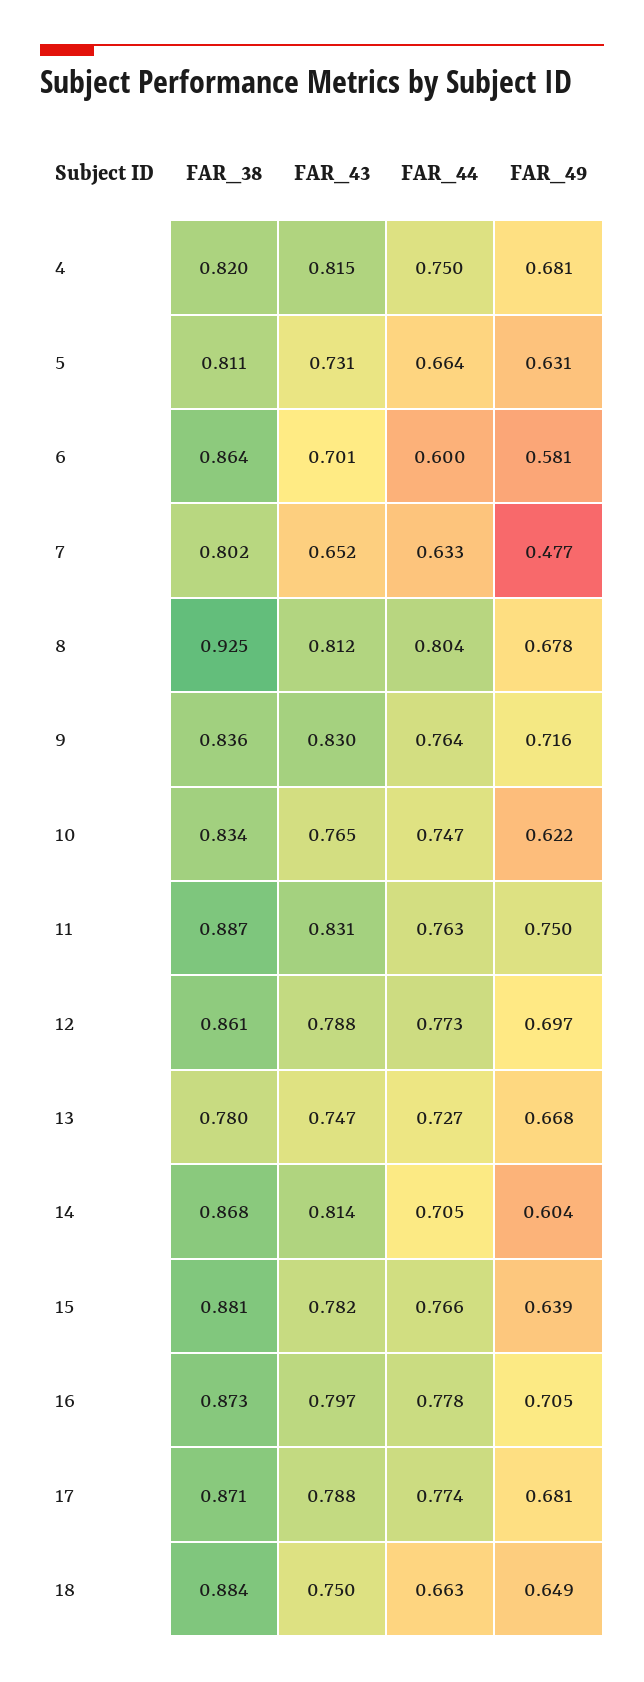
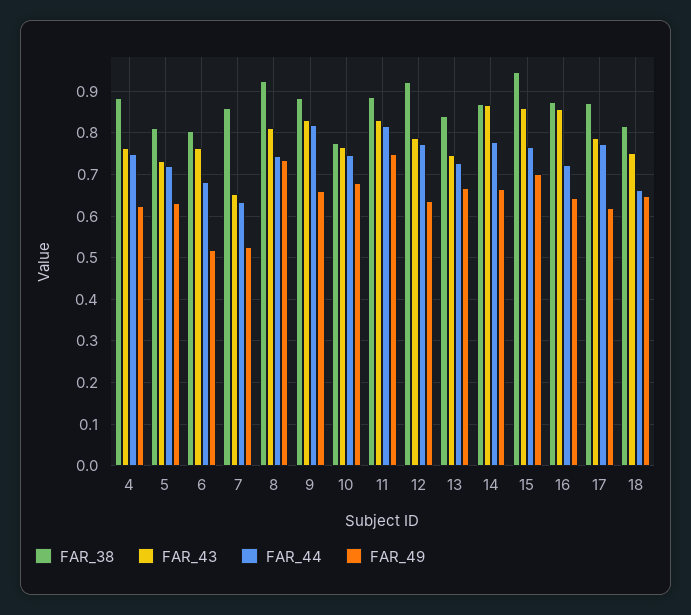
  {
    "FAR_38": {
-     "4": 0.82,
+     "4": 0.88,
      "5": 0.811,
-     "6": 0.864,
+     "6": 0.8,
-     "7": 0.802,
+     "7": 0.86,
      "8": 0.925,
-     "9": 0.836,
+     "9": 0.88,
-     "10": 0.834,
+     "10": 0.78,
      "11": 0.887,
-     "12": 0.861,
+     "12": 0.92,
-     "13": 0.78,
+     "13": 0.84,
      "14": 0.868,
-     "15": 0.881,
+     "15": 0.94,
      "16": 0.873,
      "17": 0.871,
-     "18": 0.884
+     "18": 0.82
    },
    "FAR_43": {
-     "4": 0.815,
+     "4": 0.76,
      "5": 0.731,
-     "6": 0.701,
+     "6": 0.76,
      "7": 0.652,
      "8": 0.812,
      "9": 0.83,
      "10": 0.765,
      "11": 0.831,
      "12": 0.788,
      "13": 0.747,
-     "14": 0.814,
+     "14": 0.86,
-     "15": 0.782,
+     "15": 0.86,
-     "16": 0.797,
+     "16": 0.86,
      "17": 0.788,
      "18": 0.75
    },
    "FAR_44": {
      "4": 0.75,
-     "5": 0.664,
+     "5": 0.72,
-     "6": 0.6,
+     "6": 0.68,
      "7": 0.633,
-     "8": 0.804,
+     "8": 0.74,
-     "9": 0.764,
+     "9": 0.82,
      "10": 0.747,
-     "11": 0.763,
+     "11": 0.82,
      "12": 0.773,
      "13": 0.727,
-     "14": 0.705,
+     "14": 0.78,
      "15": 0.766,
-     "16": 0.778,
+     "16": 0.72,
      "17": 0.774,
      "18": 0.663
    },
    "FAR_49": {
-     "4": 0.681,
+     "4": 0.62,
      "5": 0.631,
-     "6": 0.581,
+     "6": 0.52,
-     "7": 0.477,
+     "7": 0.52,
-     "8": 0.678,
+     "8": 0.74,
-     "9": 0.716,
+     "9": 0.66,
-     "10": 0.622,
+     "10": 0.68,
      "11": 0.75,
-     "12": 0.697,
+     "12": 0.64,
      "13": 0.668,
-     "14": 0.604,
+     "14": 0.66,
-     "15": 0.639,
+     "15": 0.7,
-     "16": 0.705,
+     "16": 0.64,
-     "17": 0.681,
+     "17": 0.62,
      "18": 0.649
    }
  }

